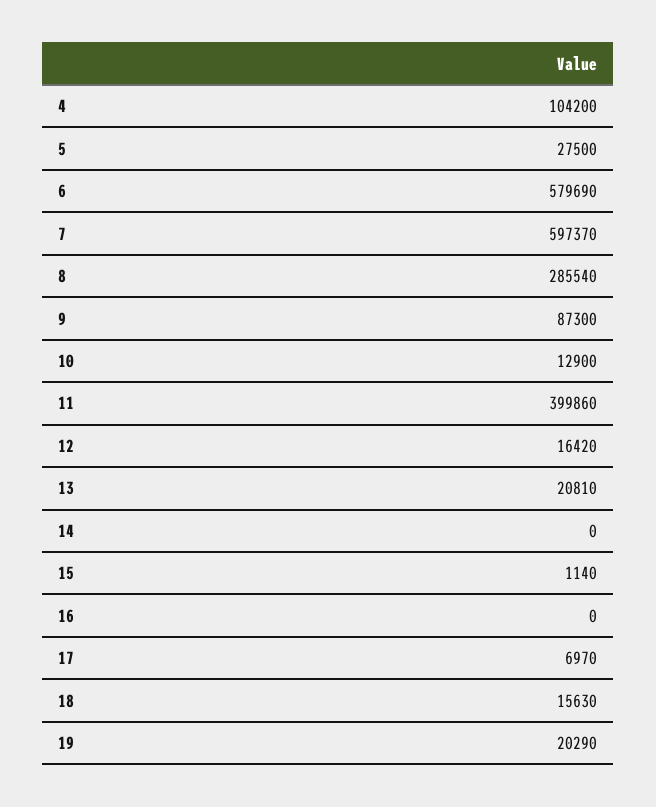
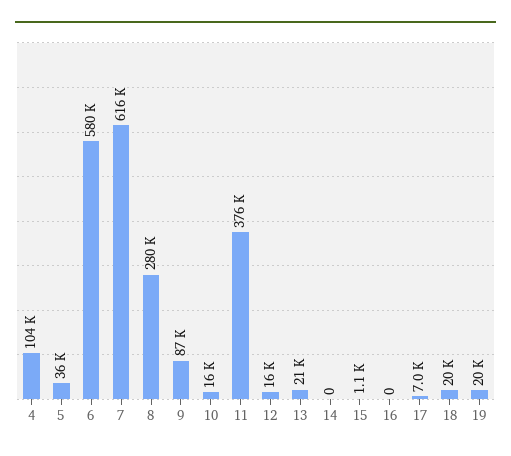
  {
    "4": 104200,
-   "5": 27500,
+   "5": 36000,
    "6": 579690,
-   "7": 597370,
+   "7": 616000,
-   "8": 285540,
+   "8": 280000,
    "9": 87300,
-   "10": 12900,
+   "10": 16000,
-   "11": 399860,
+   "11": 376000,
    "12": 16420,
    "13": 20810,
    "14": 0,
    "15": 1140,
    "16": 0,
    "17": 6970,
-   "18": 15630,
+   "18": 20000,
    "19": 20290
  }

